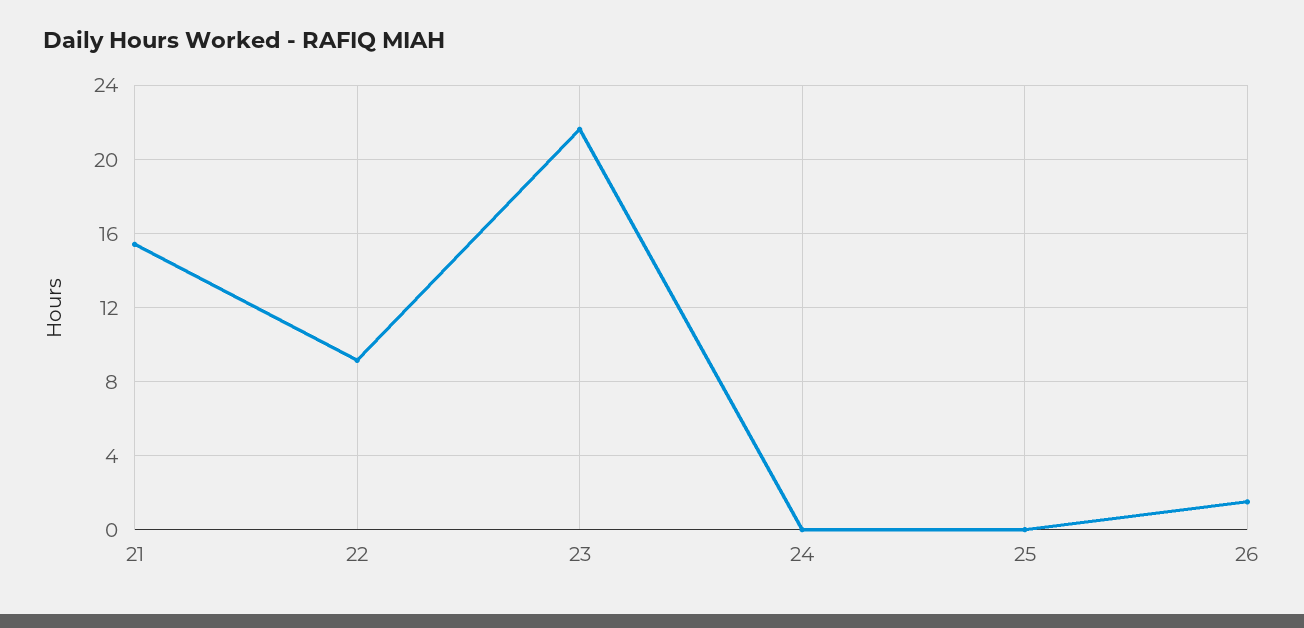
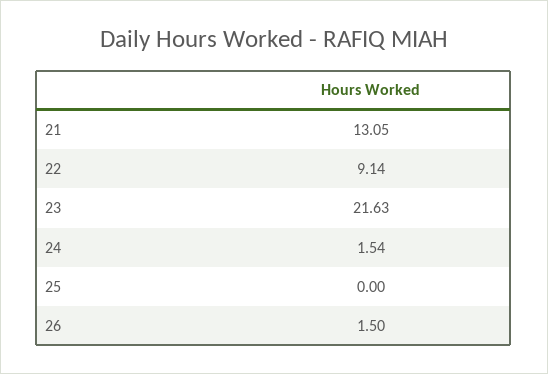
  {
-   "21": 15.5,
+   "21": 13.05,
    "22": 9.14,
    "23": 21.63,
-   "24": 0,
+   "24": 1.54,
    "25": 0,
    "26": 1.5
  }

